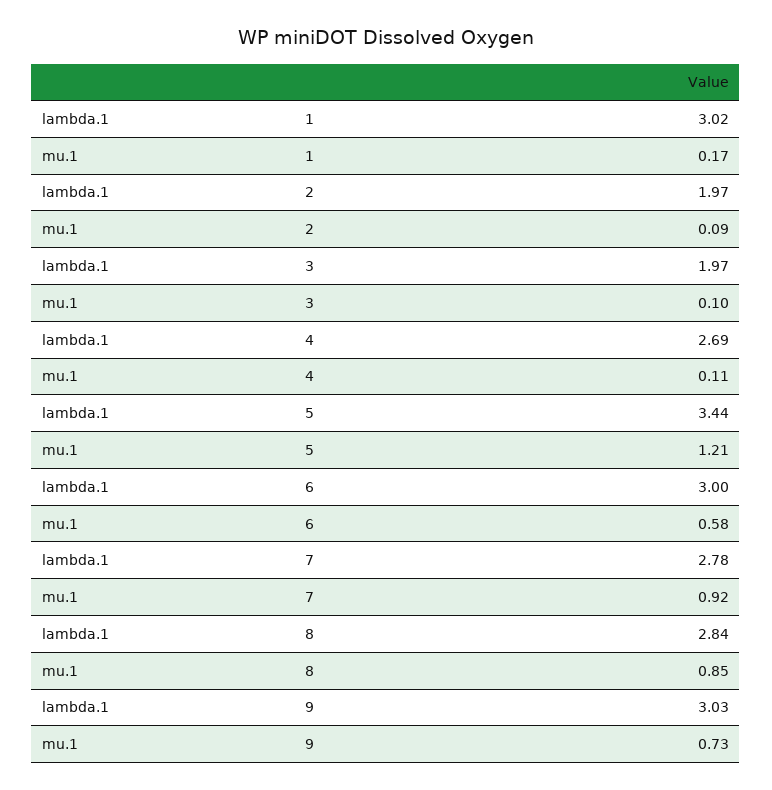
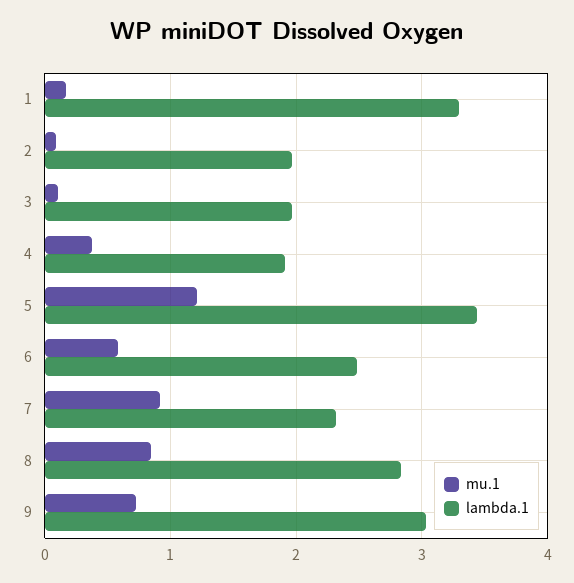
  {
    "lambda.1": {
-     "1": 3.02,
+     "1": 3.3,
      "2": 1.97,
      "3": 1.97,
-     "4": 2.69,
+     "4": 1.9,
      "5": 3.44,
-     "6": 3,
+     "6": 2.5,
-     "7": 2.78,
+     "7": 2.3,
      "8": 2.84,
      "9": 3.03
    },
    "mu.1": {
      "1": 0.17,
      "2": 0.09,
      "3": 0.1,
-     "4": 0.11,
+     "4": 0.4,
      "5": 1.21,
      "6": 0.58,
      "7": 0.92,
      "8": 0.85,
      "9": 0.73
    }
  }

